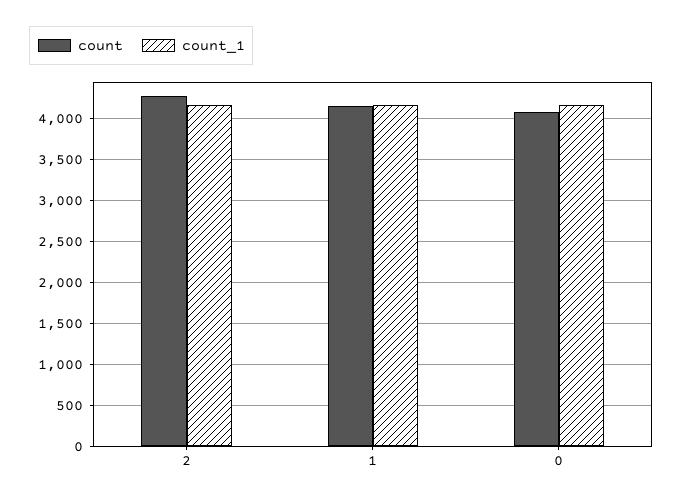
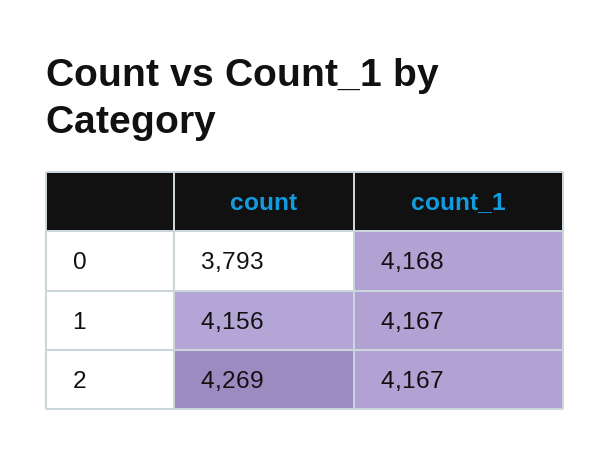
  {
    "count": {
      "2": 4269,
      "1": 4156,
-     "0": 4100
+     "0": 3793
    },
    "count_1": {
      "2": 4167,
      "1": 4167,
      "0": 4168
    }
  }

